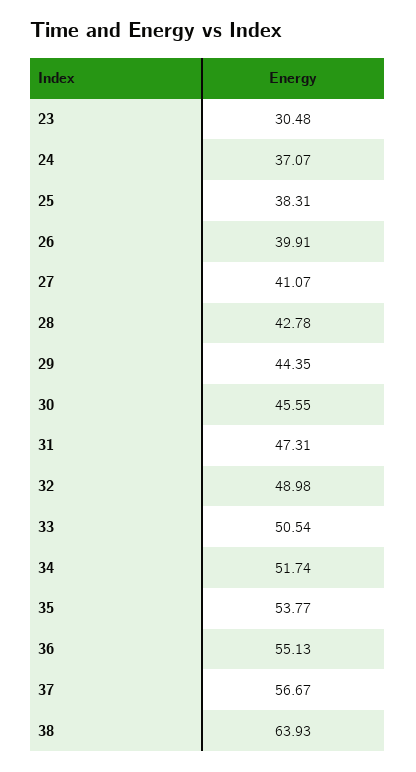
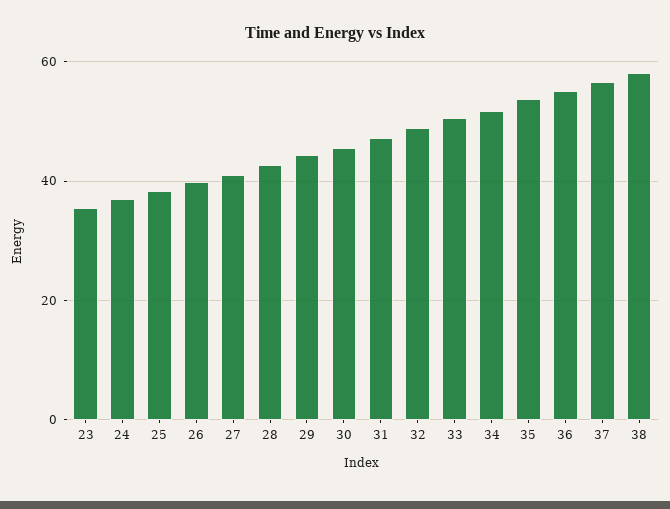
  {
-   "23": 30.48,
+   "23": 36,
    "24": 37.07,
    "25": 38.31,
    "26": 39.91,
    "27": 41.07,
    "28": 42.78,
    "29": 44.35,
    "30": 45.55,
    "31": 47.31,
    "32": 48.98,
    "33": 50.54,
    "34": 51.74,
    "35": 53.77,
    "36": 55.13,
    "37": 56.67,
-   "38": 63.93
+   "38": 58
  }

